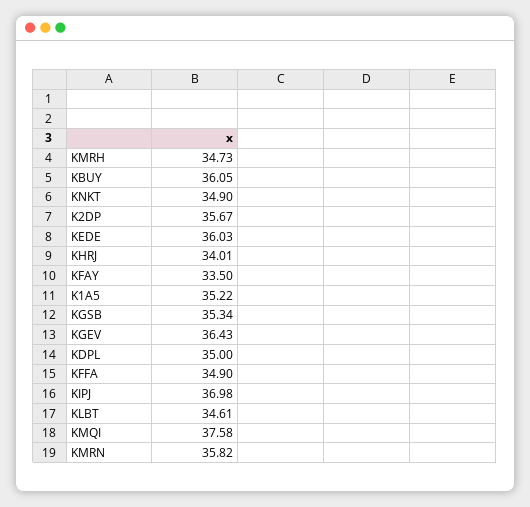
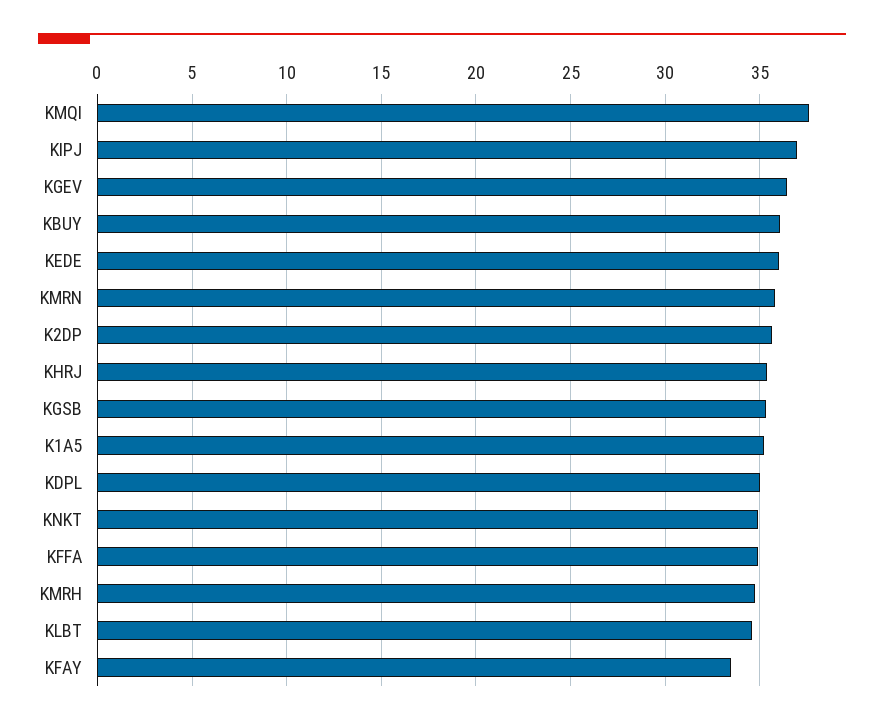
  {
    "KMRH": 34.73,
    "KBUY": 36.05,
    "KNKT": 34.9,
    "K2DP": 35.67,
    "KEDE": 36.03,
-   "KHRJ": 34.01,
+   "KHRJ": 35.5,
    "KFAY": 33.5,
    "K1A5": 35.22,
    "KGSB": 35.34,
    "KGEV": 36.43,
    "KDPL": 35,
    "KFFA": 34.9,
    "KIPJ": 36.98,
    "KLBT": 34.61,
    "KMQI": 37.58,
    "KMRN": 35.82
  }

